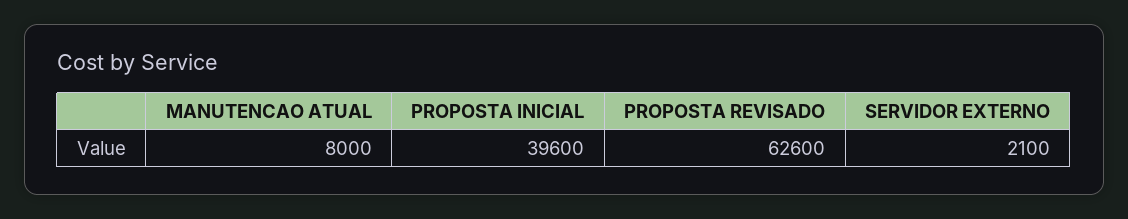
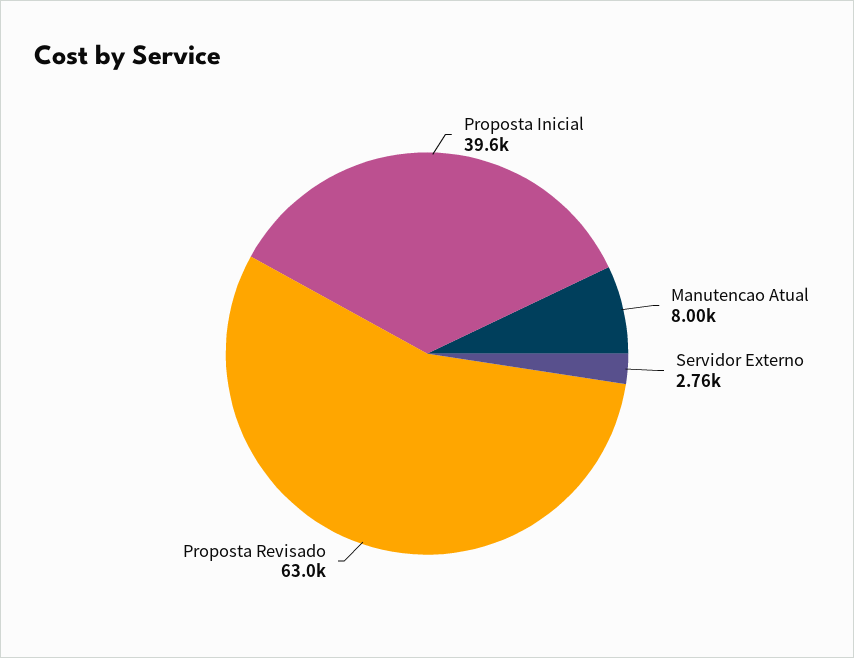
  {
    "MANUTENCAO ATUAL": 8000,
    "PROPOSTA INICIAL": 39600,
-   "PROPOSTA REVISADO": 62600,
+   "PROPOSTA REVISADO": 63000,
-   "SERVIDOR EXTERNO": 2100
+   "SERVIDOR EXTERNO": 2760
  }

